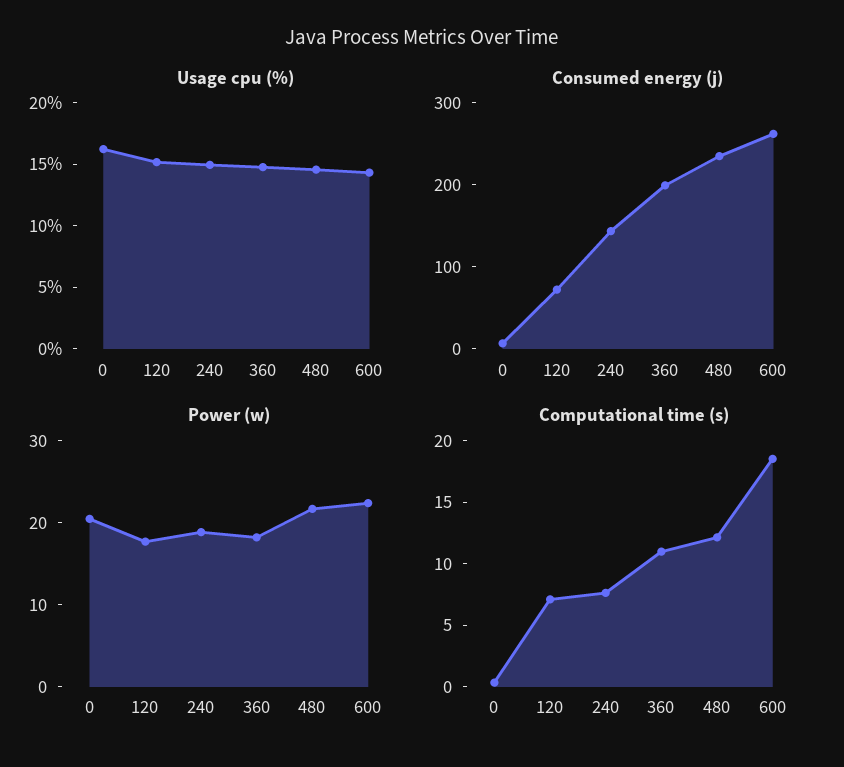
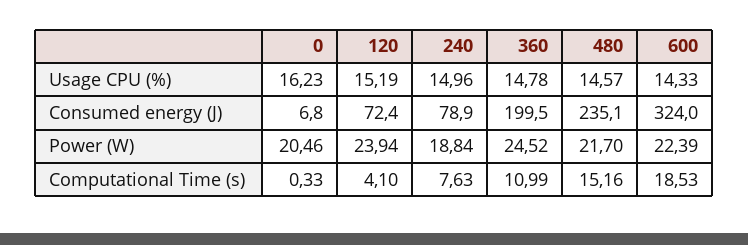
  {
    "Usage cpu (%)": {
      "0": 16.23,
      "120": 15.19,
      "240": 14.96,
      "360": 14.78,
      "480": 14.57,
      "600": 14.33
    },
    "Consumed energy (j)": {
      "0": 6.8,
      "120": 72.4,
-     "240": 140,
+     "240": 78.9,
      "360": 199.5,
      "480": 235.1,
-     "600": 260
+     "600": 324
    },
    "Power (w)": {
      "0": 20.46,
-     "120": 18,
+     "120": 23.94,
      "240": 18.84,
-     "360": 18,
+     "360": 24.52,
      "480": 21.7,
      "600": 22.39
    },
    "Computational time (s)": {
      "0": 0.33,
-     "120": 7,
+     "120": 4.1,
      "240": 7.63,
      "360": 10.99,
-     "480": 12,
+     "480": 15.16,
      "600": 18.53
    }
  }

